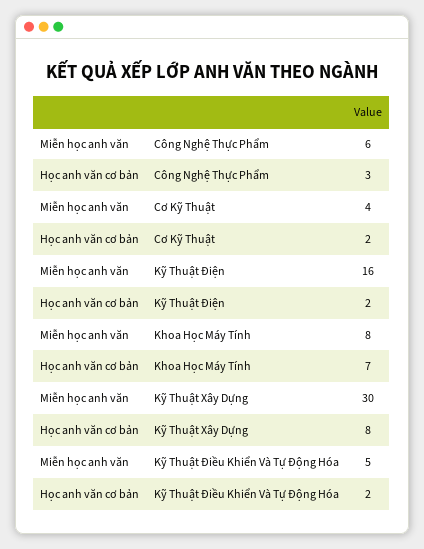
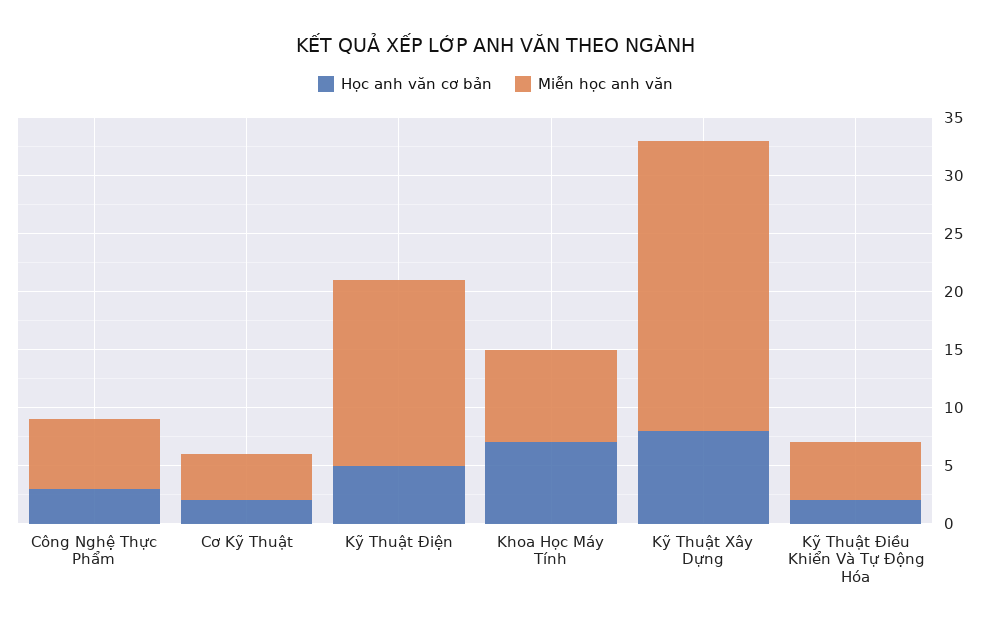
  {
    "Miễn học anh văn": {
      "Công Nghệ Thực Phẩm": 6,
      "Cơ Kỹ Thuật": 4,
      "Kỹ Thuật Điện": 16,
      "Khoa Học Máy Tính": 8,
-     "Kỹ Thuật Xây Dựng": 30,
+     "Kỹ Thuật Xây Dựng": 25,
      "Kỹ Thuật Điều Khiển Và Tự Động Hóa": 5
    },
    "Học anh văn cơ bản": {
      "Công Nghệ Thực Phẩm": 3,
      "Cơ Kỹ Thuật": 2,
-     "Kỹ Thuật Điện": 2,
+     "Kỹ Thuật Điện": 5,
      "Khoa Học Máy Tính": 7,
      "Kỹ Thuật Xây Dựng": 8,
      "Kỹ Thuật Điều Khiển Và Tự Động Hóa": 2
    }
  }

